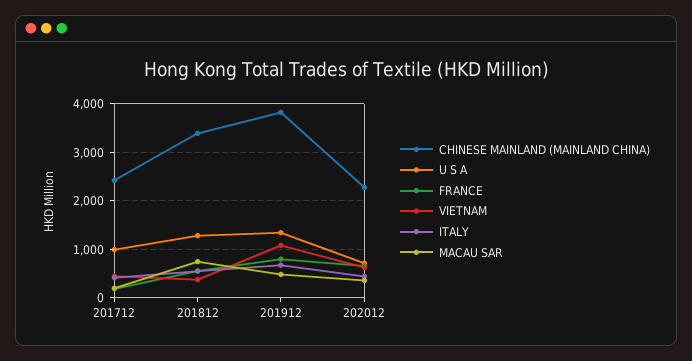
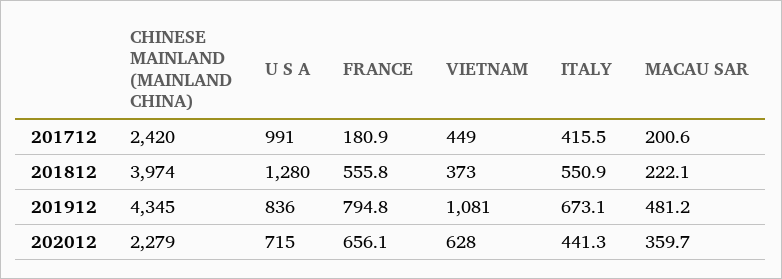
  {
    "CHINESE MAINLAND (MAINLAND CHINA)": {
      "201712": 2420,
-     "201812": 3400,
+     "201812": 3974,
-     "201912": 3800,
+     "201912": 4345,
      "202012": 2279
    },
    "U S A": {
      "201712": 991,
      "201812": 1280,
-     "201912": 1400,
+     "201912": 836,
      "202012": 715
    },
    "FRANCE": {
      "201712": 180.9,
      "201812": 555.8,
      "201912": 794.8,
      "202012": 656.1
    },
    "VIETNAM": {
      "201712": 449,
      "201812": 373,
      "201912": 1081,
      "202012": 628
    },
    "ITALY": {
      "201712": 415.5,
      "201812": 550.9,
      "201912": 673.1,
      "202012": 441.3
    },
    "MACAU SAR": {
      "201712": 200.6,
-     "201812": 800,
+     "201812": 222.1,
      "201912": 481.2,
      "202012": 359.7
    }
  }

